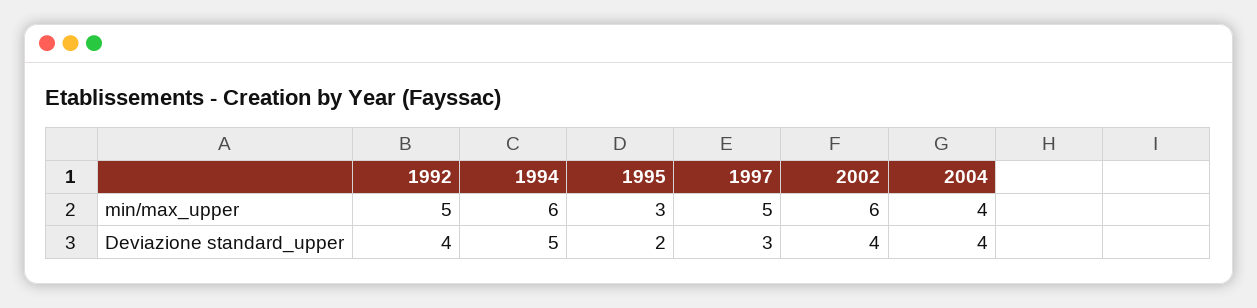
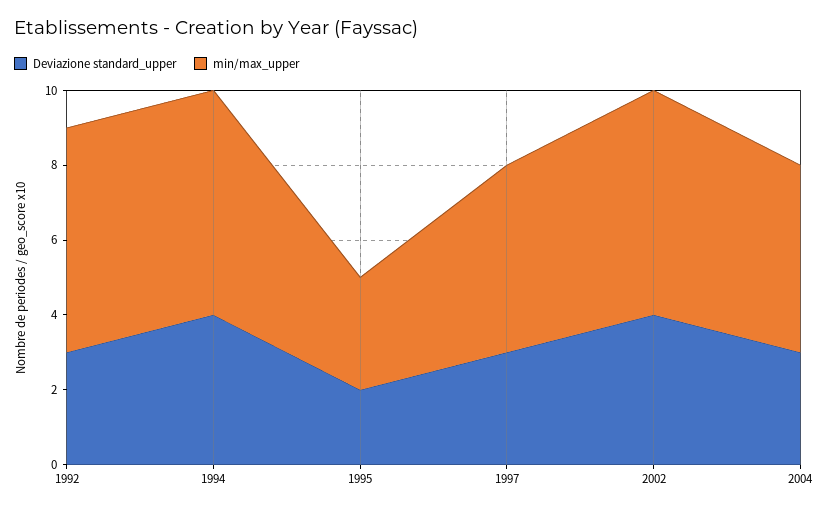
  {
    "min/max_upper": {
-     "1992": 5,
+     "1992": 6,
      "1994": 6,
      "1995": 3,
      "1997": 5,
      "2002": 6,
-     "2004": 4
+     "2004": 5
    },
    "Deviazione standard_upper": {
-     "1992": 4,
+     "1992": 3,
-     "1994": 5,
+     "1994": 4,
      "1995": 2,
      "1997": 3,
      "2002": 4,
-     "2004": 4
+     "2004": 3
    }
  }

